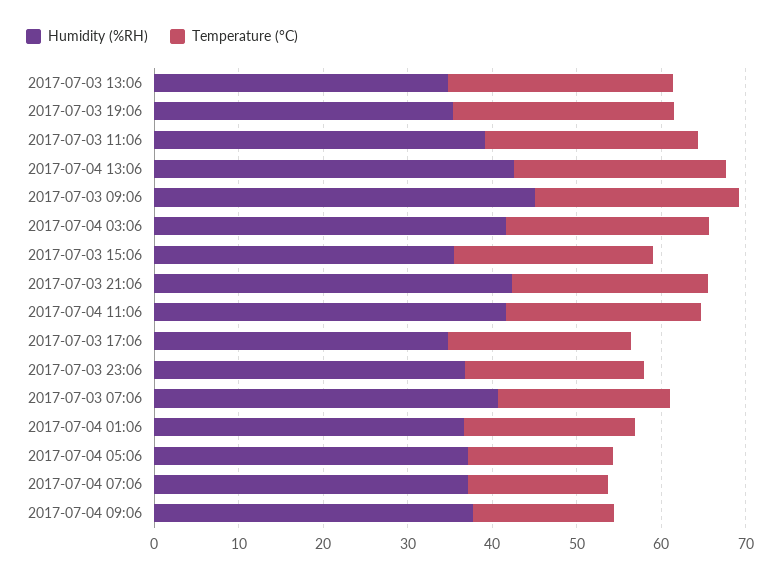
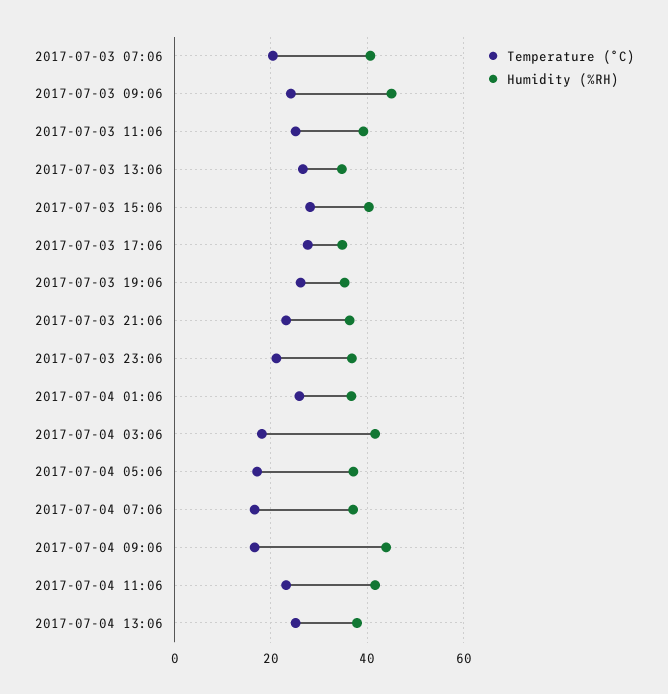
  {
    "Humidity (%RH)": {
      "2017-07-03 13:06": 34,
      "2017-07-03 19:06": 36,
      "2017-07-03 11:06": 40,
-     "2017-07-04 13:06": 42,
+     "2017-07-04 13:06": 38,
      "2017-07-03 09:06": 46,
      "2017-07-04 03:06": 42,
-     "2017-07-03 15:06": 36,
+     "2017-07-03 15:06": 40,
-     "2017-07-03 21:06": 42,
+     "2017-07-03 21:06": 36,
      "2017-07-04 11:06": 42,
      "2017-07-03 17:06": 34,
      "2017-07-03 23:06": 36,
      "2017-07-03 07:06": 40,
      "2017-07-04 01:06": 36,
      "2017-07-04 05:06": 38,
      "2017-07-04 07:06": 38,
-     "2017-07-04 09:06": 38
+     "2017-07-04 09:06": 44
    },
    "Temperature (°C)": {
      "2017-07-03 13:06": 26,
      "2017-07-03 19:06": 26,
      "2017-07-03 11:06": 26,
      "2017-07-04 13:06": 26,
      "2017-07-03 09:06": 24,
-     "2017-07-04 03:06": 24,
+     "2017-07-04 03:06": 18,
-     "2017-07-03 15:06": 24,
+     "2017-07-03 15:06": 28,
      "2017-07-03 21:06": 24,
      "2017-07-04 11:06": 24,
-     "2017-07-03 17:06": 22,
+     "2017-07-03 17:06": 28,
      "2017-07-03 23:06": 22,
      "2017-07-03 07:06": 20,
-     "2017-07-04 01:06": 20,
+     "2017-07-04 01:06": 26,
      "2017-07-04 05:06": 18,
      "2017-07-04 07:06": 16,
      "2017-07-04 09:06": 16
    }
  }

